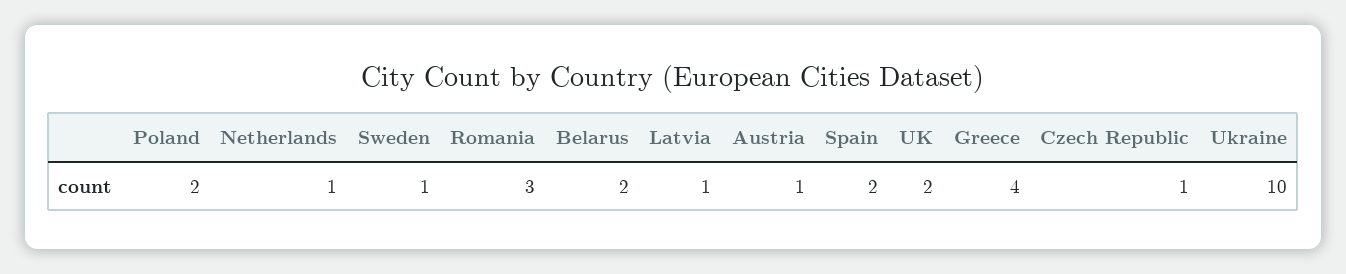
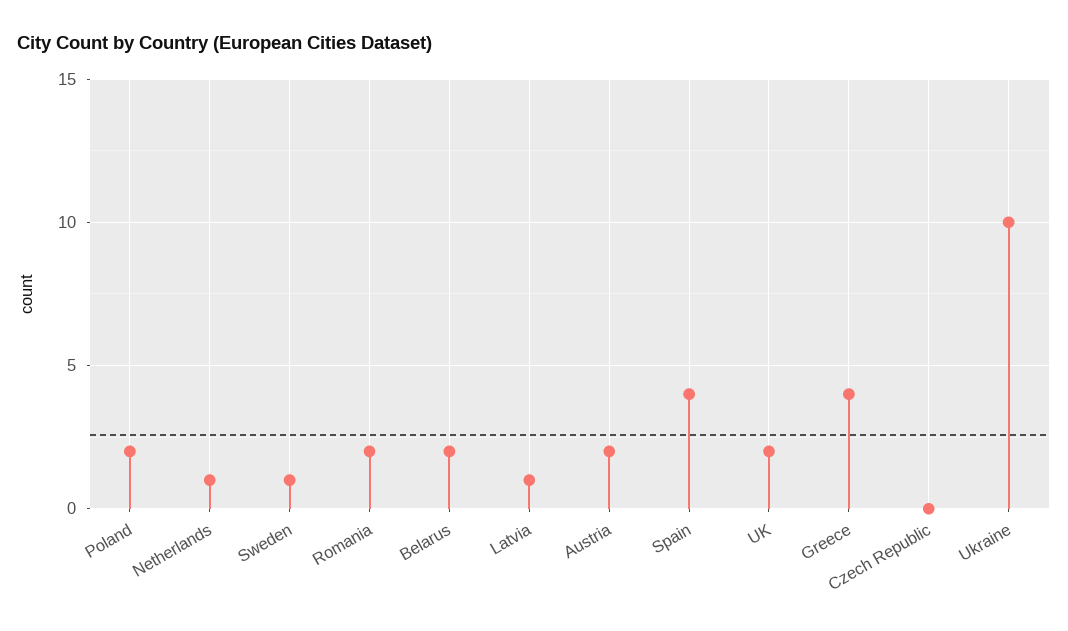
  {
    "Poland": 2,
    "Netherlands": 1,
    "Sweden": 1,
-   "Romania": 3,
+   "Romania": 2,
    "Belarus": 2,
    "Latvia": 1,
-   "Austria": 1,
+   "Austria": 2,
-   "Spain": 2,
+   "Spain": 4,
    "UK": 2,
    "Greece": 4,
-   "Czech Republic": 1,
+   "Czech Republic": 0,
    "Ukraine": 10
  }

